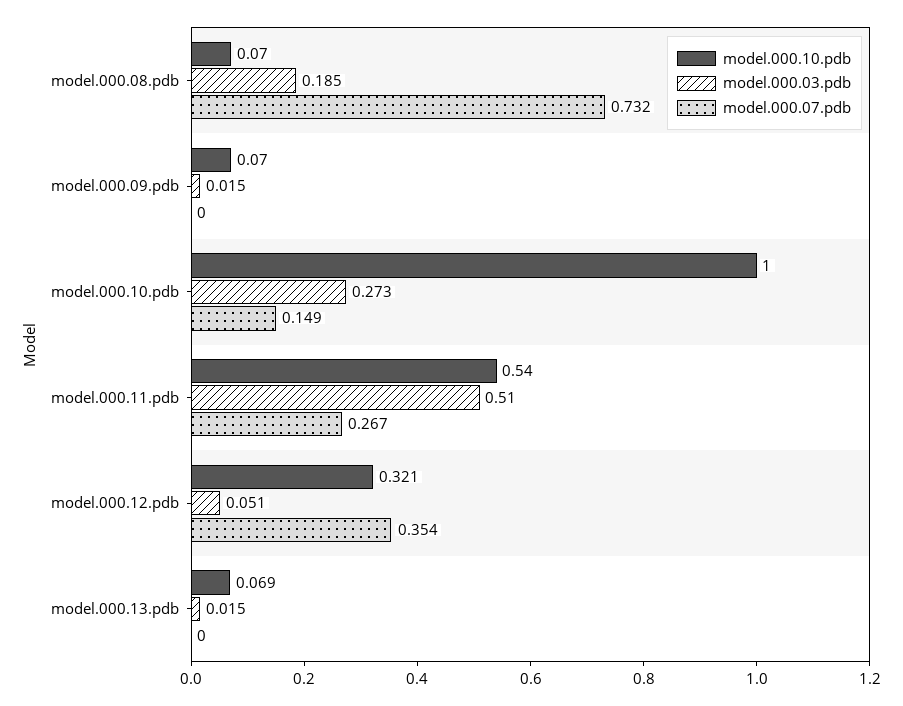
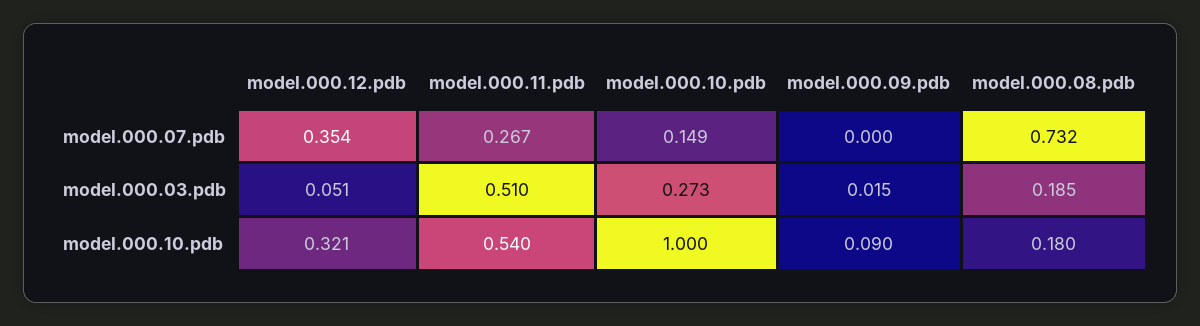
  {
    "model.000.10.pdb": {
-     "model.000.08.pdb": 0.07,
+     "model.000.08.pdb": 0.18,
-     "model.000.09.pdb": 0.07,
+     "model.000.09.pdb": 0.09,
      "model.000.10.pdb": 1,
      "model.000.11.pdb": 0.54,
-     "model.000.12.pdb": 0.321,
+     "model.000.12.pdb": 0.321
-     "model.000.13.pdb": 0.069
    },
    "model.000.03.pdb": {
      "model.000.08.pdb": 0.185,
      "model.000.09.pdb": 0.015,
      "model.000.10.pdb": 0.273,
      "model.000.11.pdb": 0.51,
-     "model.000.12.pdb": 0.051,
+     "model.000.12.pdb": 0.051
-     "model.000.13.pdb": 0.015
    },
    "model.000.07.pdb": {
      "model.000.08.pdb": 0.732,
      "model.000.09.pdb": 0,
      "model.000.10.pdb": 0.149,
      "model.000.11.pdb": 0.267,
-     "model.000.12.pdb": 0.354,
+     "model.000.12.pdb": 0.354
-     "model.000.13.pdb": 0
    }
  }

